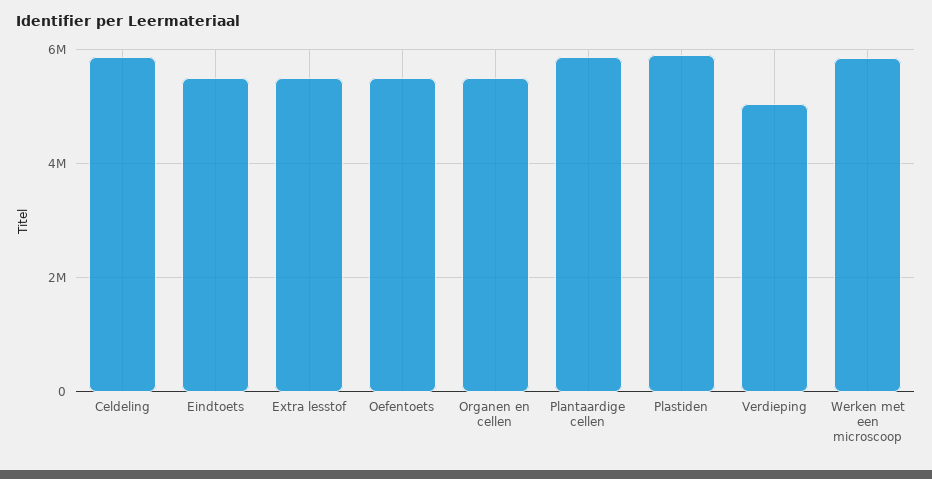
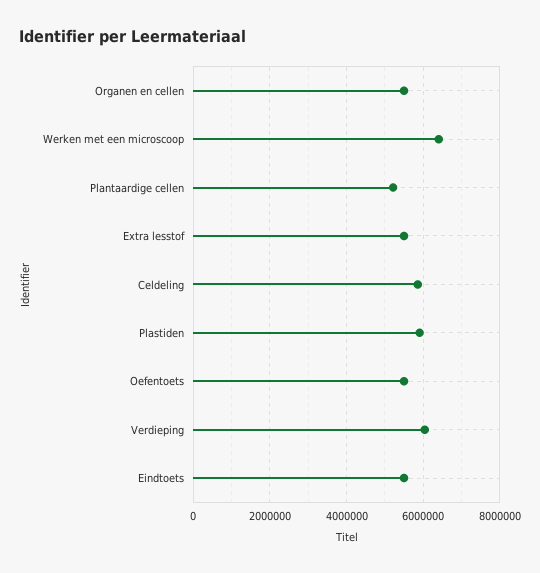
  {
    "Celdeling": 5800000,
    "Eindtoets": 5400000,
    "Extra lesstof": 5400000,
    "Oefentoets": 5400000,
    "Organen en cellen": 5400000,
-   "Plantaardige cellen": 5800000,
+   "Plantaardige cellen": 5200000,
    "Plastiden": 6000000,
-   "Verdieping": 5000000,
+   "Verdieping": 6000000,
-   "Werken met een microscoop": 5800000
+   "Werken met een microscoop": 6400000
  }

